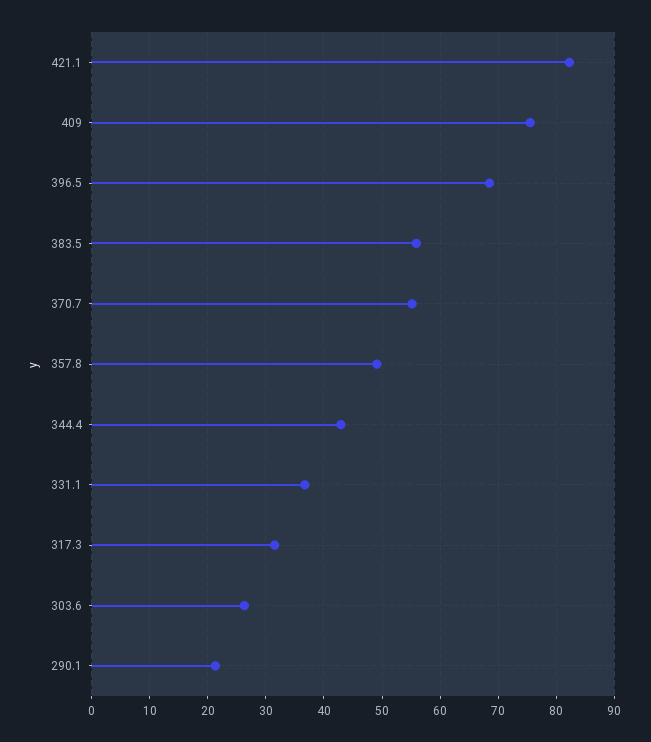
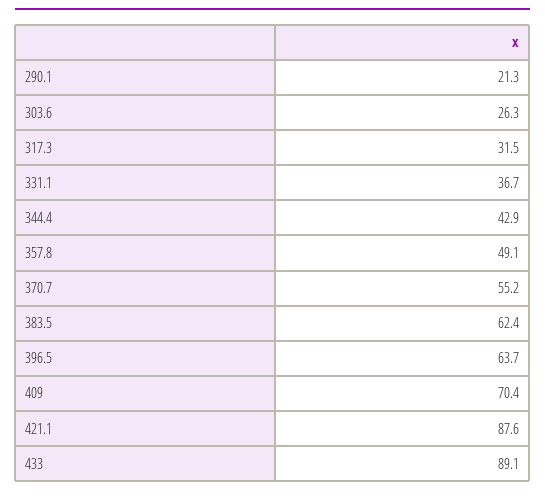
  {
-   "421.1": 82,
+   "421.1": 87.6,
-   "409": 76,
+   "409": 70.4,
-   "396.5": 68,
+   "396.5": 63.7,
-   "383.5": 56,
+   "383.5": 62.4,
    "370.7": 55.2,
    "357.8": 49.1,
    "344.4": 42.9,
    "331.1": 36.7,
    "317.3": 31.5,
    "303.6": 26.3,
-   "290.1": 21.3
+   "290.1": 21.3,
+   "433": 89.1
  }

